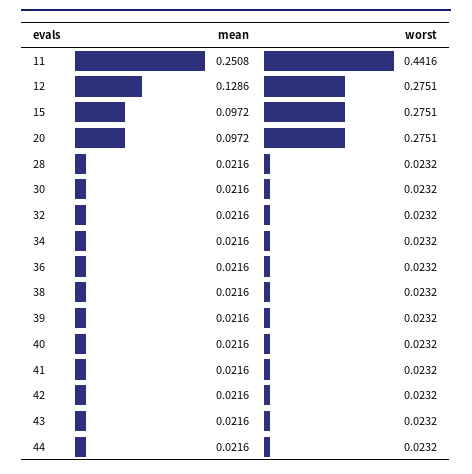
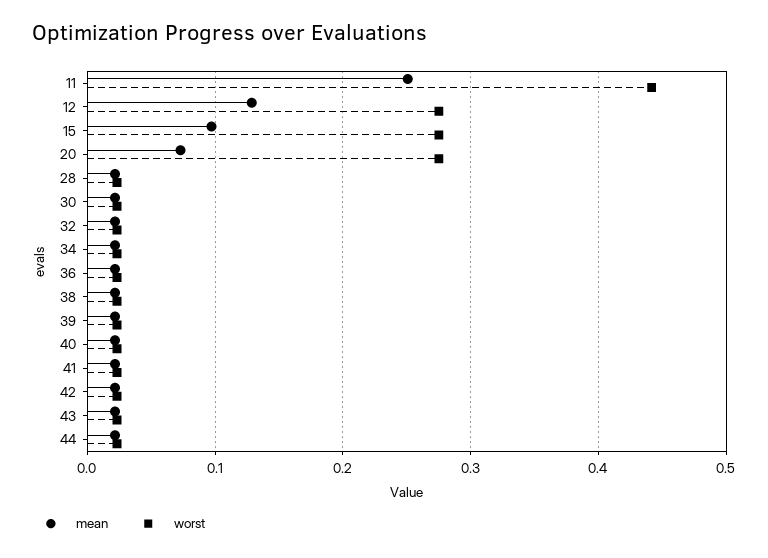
  {
    "mean": {
      "11": 0.2508,
      "12": 0.1286,
      "15": 0.0972,
-     "20": 0.0972,
+     "20": 0.07,
      "28": 0.0216,
      "30": 0.0216,
      "32": 0.0216,
      "34": 0.0216,
      "36": 0.0216,
      "38": 0.0216,
      "39": 0.0216,
      "40": 0.0216,
      "41": 0.0216,
      "42": 0.0216,
      "43": 0.0216,
      "44": 0.0216
    },
    "worst": {
      "11": 0.4416,
      "12": 0.2751,
      "15": 0.2751,
      "20": 0.2751,
      "28": 0.0232,
      "30": 0.0232,
      "32": 0.0232,
      "34": 0.0232,
      "36": 0.0232,
      "38": 0.0232,
      "39": 0.0232,
      "40": 0.0232,
      "41": 0.0232,
      "42": 0.0232,
      "43": 0.0232,
      "44": 0.0232
    }
  }

